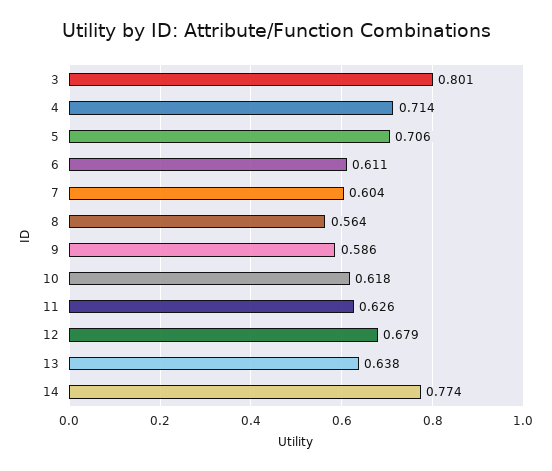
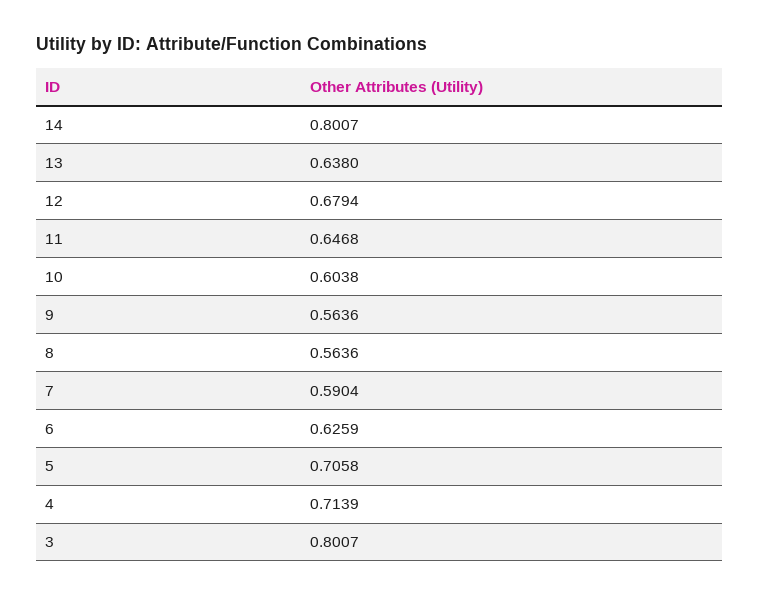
  {
    "3": 0.8007,
    "4": 0.7139,
    "5": 0.7058,
-   "6": 0.611,
+   "6": 0.6259,
-   "7": 0.604,
+   "7": 0.5904,
    "8": 0.5636,
-   "9": 0.586,
+   "9": 0.5636,
-   "10": 0.618,
+   "10": 0.6038,
-   "11": 0.626,
+   "11": 0.6468,
    "12": 0.6794,
    "13": 0.638,
-   "14": 0.774
+   "14": 0.8007
  }

